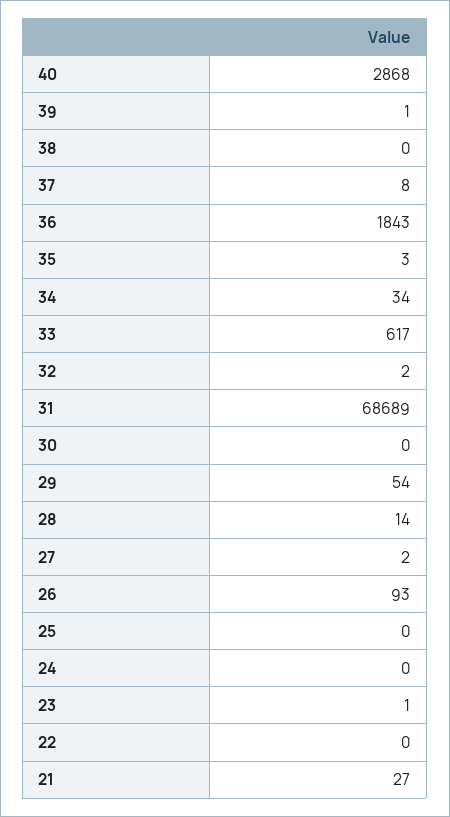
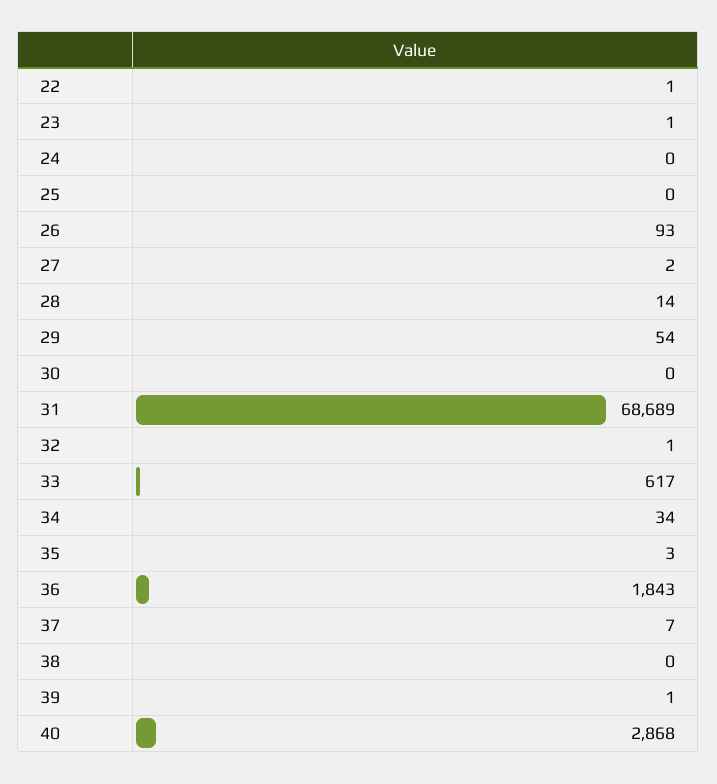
  {
    "40": 2868,
    "39": 1,
    "38": 0,
-   "37": 8,
+   "37": 7,
    "36": 1843,
    "35": 3,
    "34": 34,
    "33": 617,
-   "32": 2,
+   "32": 1,
    "31": 68689,
    "30": 0,
    "29": 54,
    "28": 14,
    "27": 2,
    "26": 93,
    "25": 0,
    "24": 0,
    "23": 1,
-   "22": 0,
+   "22": 1
-   "21": 27
  }

